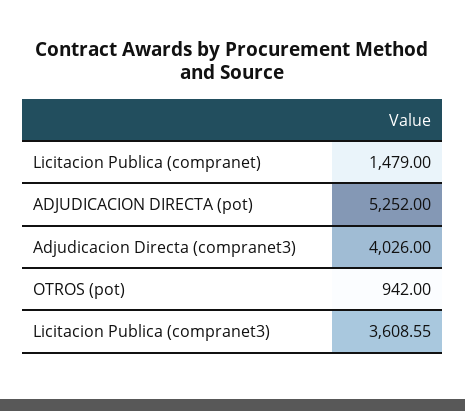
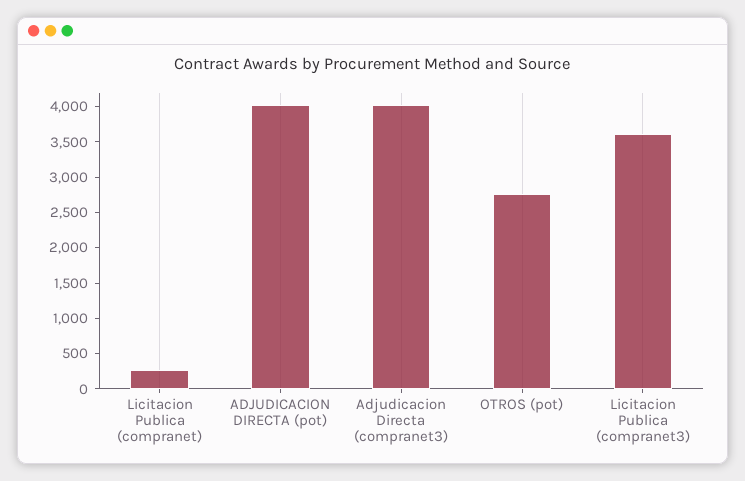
  {
-   "Licitacion Publica (compranet)": 1479,
+   "Licitacion Publica (compranet)": 250,
-   "ADJUDICACION DIRECTA (pot)": 5252,
+   "ADJUDICACION DIRECTA (pot)": 4000,
    "Adjudicacion Directa (compranet3)": 4026,
-   "OTROS (pot)": 942,
+   "OTROS (pot)": 2750,
    "Licitacion Publica (compranet3)": 3608.55
  }

